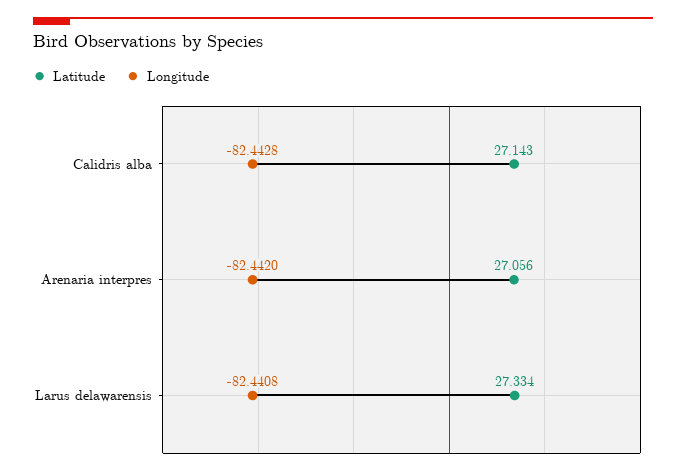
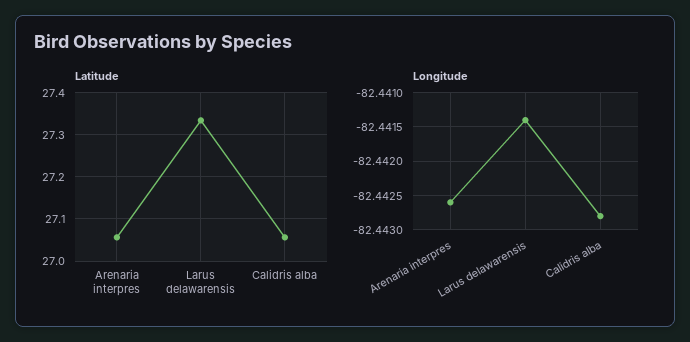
  {
    "Latitude": {
-     "Calidris alba": 27.143,
+     "Calidris alba": 27.06,
      "Arenaria interpres": 27.056,
      "Larus delawarensis": 27.334
    },
    "Longitude": {
      "Calidris alba": -82.4428,
-     "Arenaria interpres": -82.442,
+     "Arenaria interpres": -82.4426,
-     "Larus delawarensis": -82.4408
+     "Larus delawarensis": -82.4414
    }
  }

